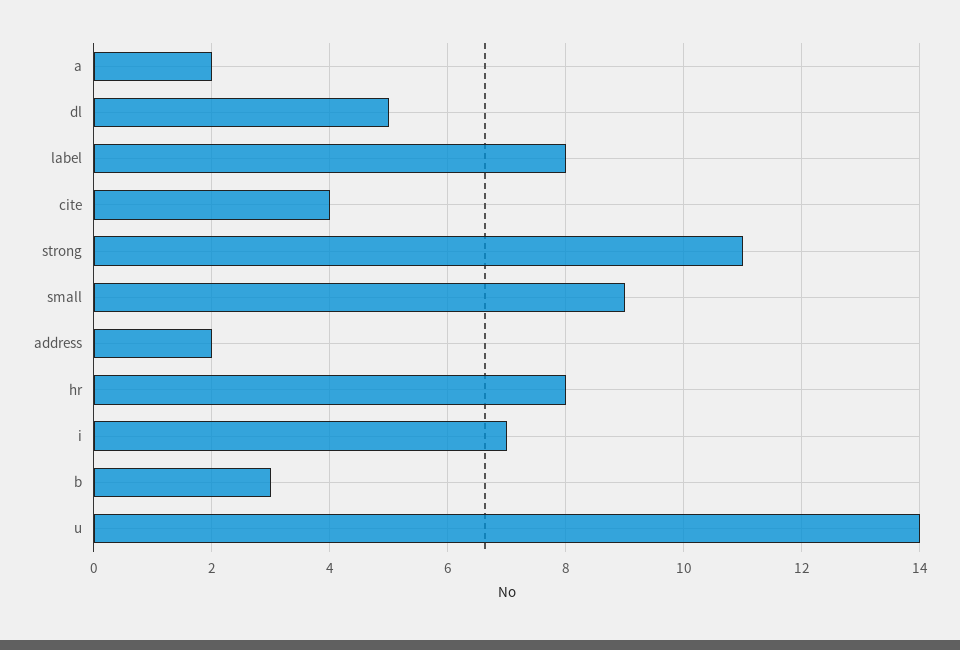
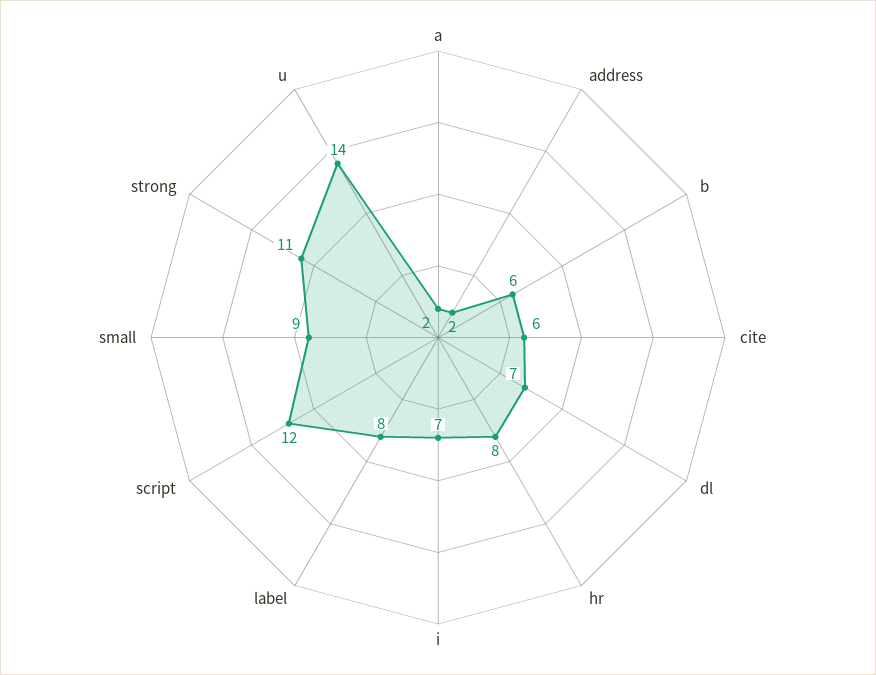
  {
    "a": 2,
-   "dl": 5,
+   "dl": 7,
    "label": 8,
-   "cite": 4,
+   "cite": 6,
    "strong": 11,
    "small": 9,
    "address": 2,
    "hr": 8,
    "i": 7,
-   "b": 3,
+   "b": 6,
-   "u": 14
+   "u": 14,
+   "script": 12
  }

